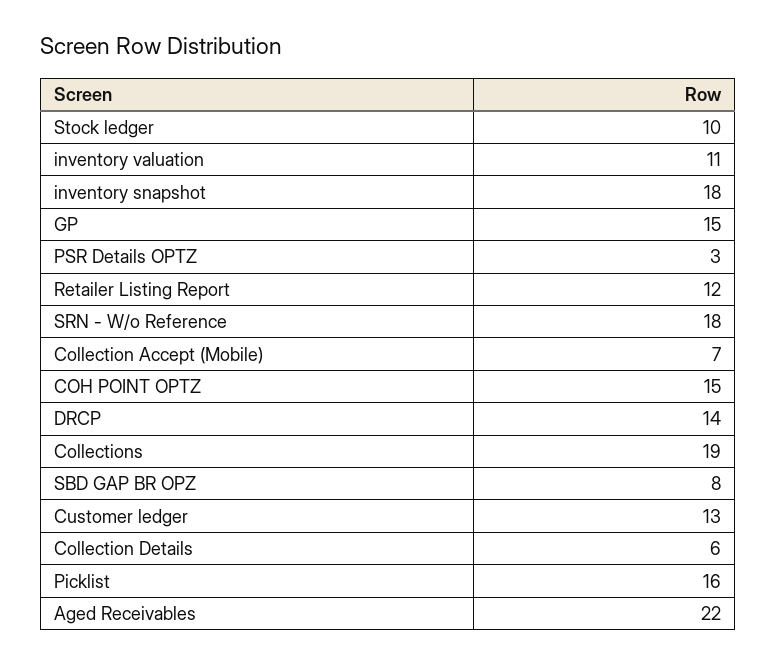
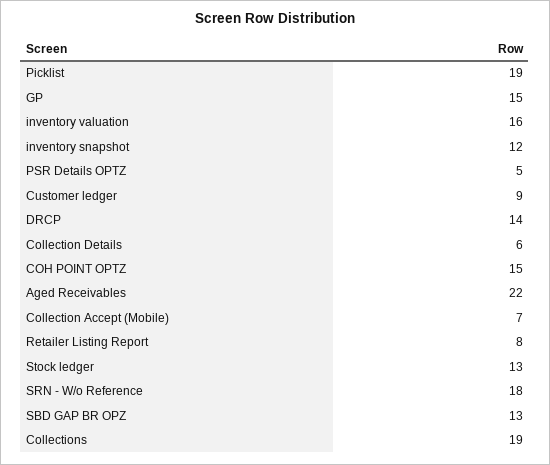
  {
-   "Stock ledger": 10,
+   "Stock ledger": 13,
-   "inventory valuation": 11,
+   "inventory valuation": 16,
-   "inventory snapshot": 18,
+   "inventory snapshot": 12,
    "GP": 15,
-   "PSR Details OPTZ": 3,
+   "PSR Details OPTZ": 5,
-   "Retailer Listing Report": 12,
+   "Retailer Listing Report": 8,
    "SRN - W/o Reference": 18,
    "Collection Accept (Mobile)": 7,
    "COH POINT OPTZ": 15,
    "DRCP": 14,
    "Collections": 19,
-   "SBD GAP BR OPZ": 8,
+   "SBD GAP BR OPZ": 13,
-   "Customer ledger": 13,
+   "Customer ledger": 9,
    "Collection Details": 6,
-   "Picklist": 16,
+   "Picklist": 19,
    "Aged Receivables": 22
  }

